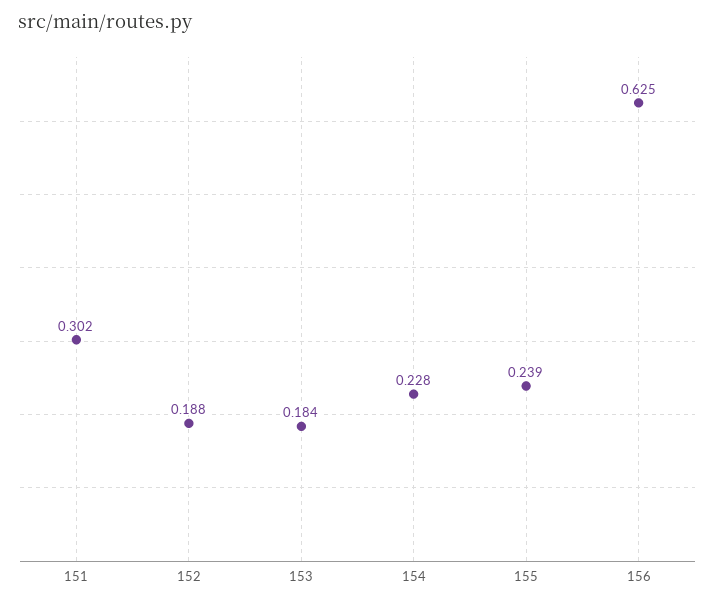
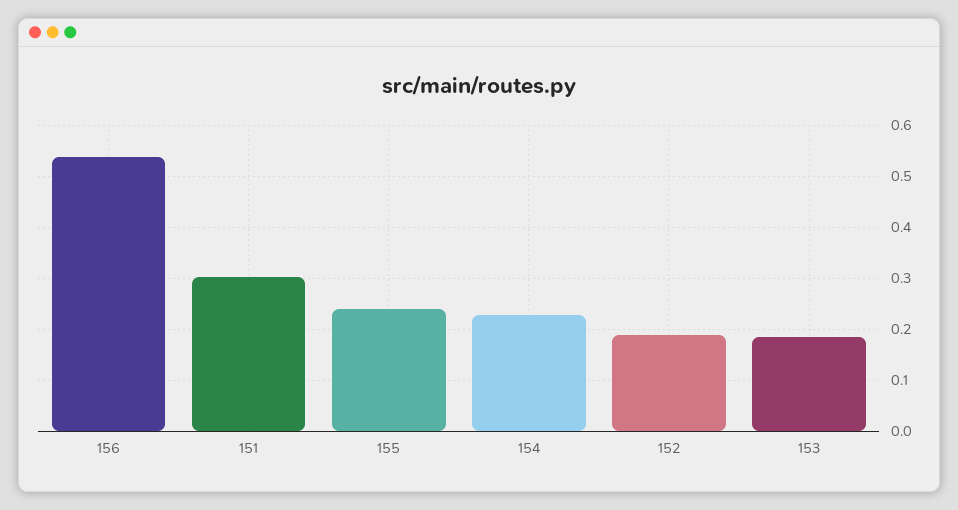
  {
    "151": 0.302,
    "152": 0.188,
    "153": 0.184,
    "154": 0.228,
    "155": 0.239,
-   "156": 0.625
+   "156": 0.54
  }

